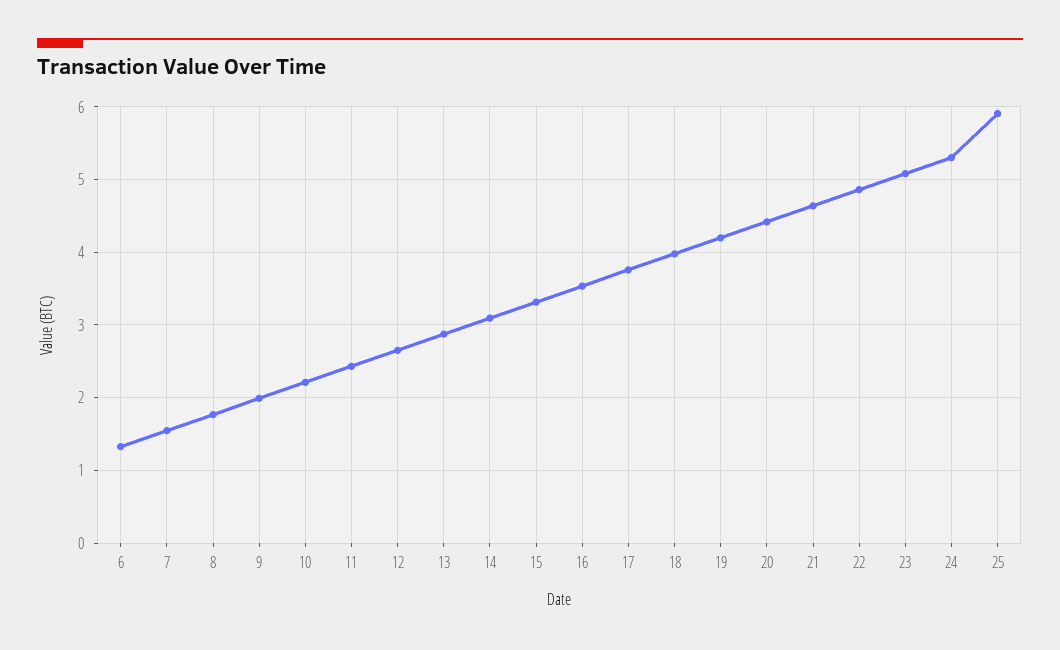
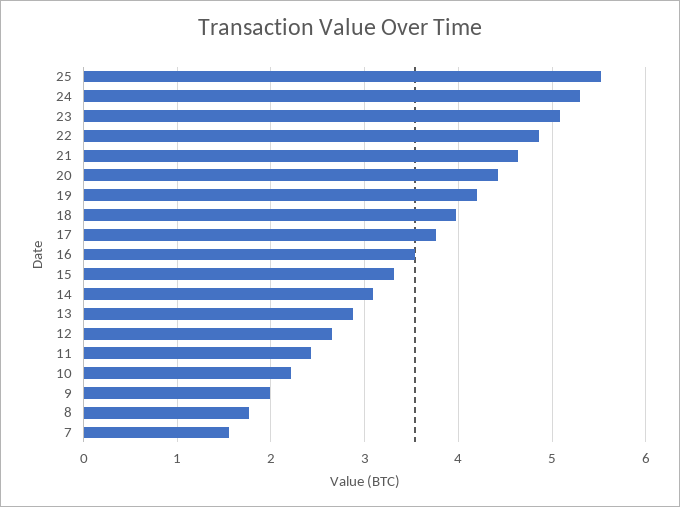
  {
-   "6": 1.3,
    "7": 1.5,
    "8": 1.8,
    "9": 2,
    "10": 2.2,
    "11": 2.4,
    "12": 2.7,
    "13": 2.9,
    "14": 3.1,
    "15": 3.3,
    "16": 3.5,
    "17": 3.8,
    "18": 4,
    "19": 4.2,
    "20": 4.4,
    "21": 4.6,
    "22": 4.9,
    "23": 5.1,
    "24": 5.3,
-   "25": 5.9
+   "25": 5.5
  }

